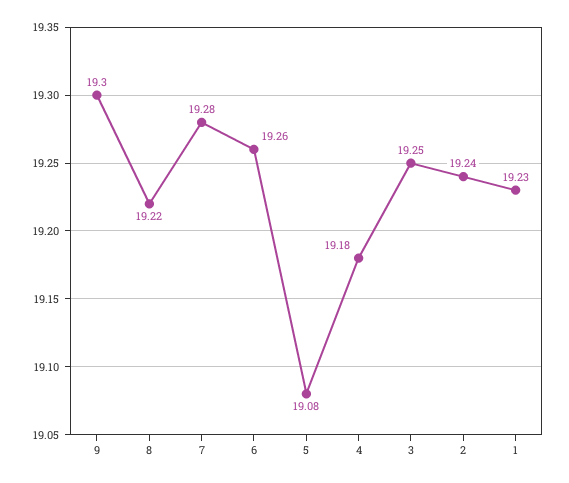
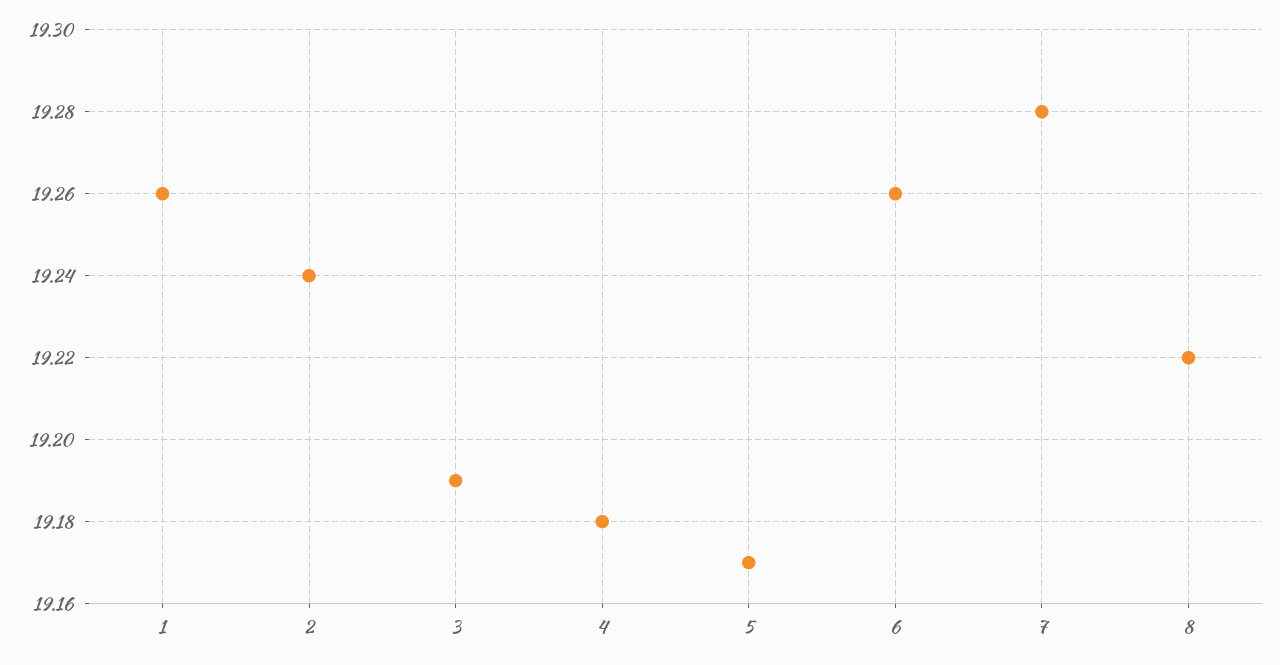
  {
-   "9": 19.3,
    "8": 19.22,
    "7": 19.28,
    "6": 19.26,
-   "5": 19.08,
+   "5": 19.17,
    "4": 19.18,
-   "3": 19.25,
+   "3": 19.19,
    "2": 19.24,
-   "1": 19.23
+   "1": 19.26
  }

